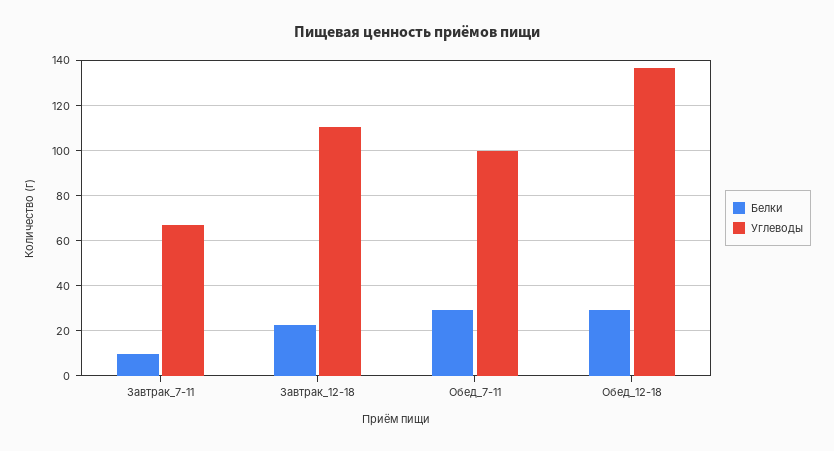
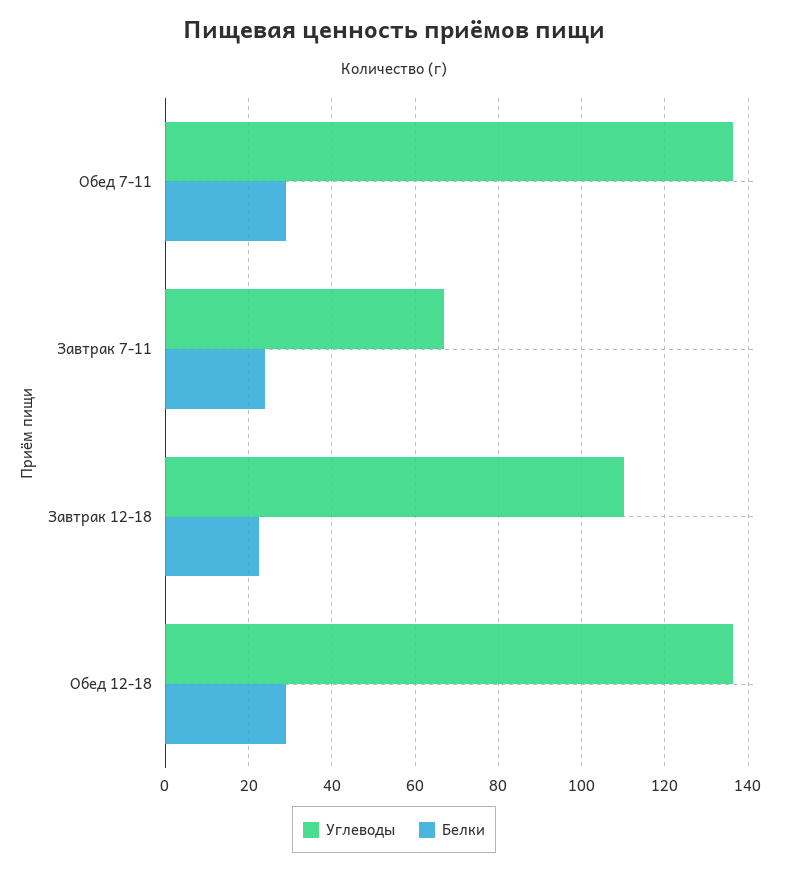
  {
    "Белки": {
-     "Завтрак_7-11": 10,
+     "Завтрак_7-11": 24,
      "Завтрак_12-18": 22,
      "Обед_7-11": 28,
      "Обед_12-18": 28
    },
    "Углеводы": {
      "Завтрак_7-11": 68,
      "Завтрак_12-18": 110,
-     "Обед_7-11": 100,
+     "Обед_7-11": 136,
      "Обед_12-18": 136
    }
  }

